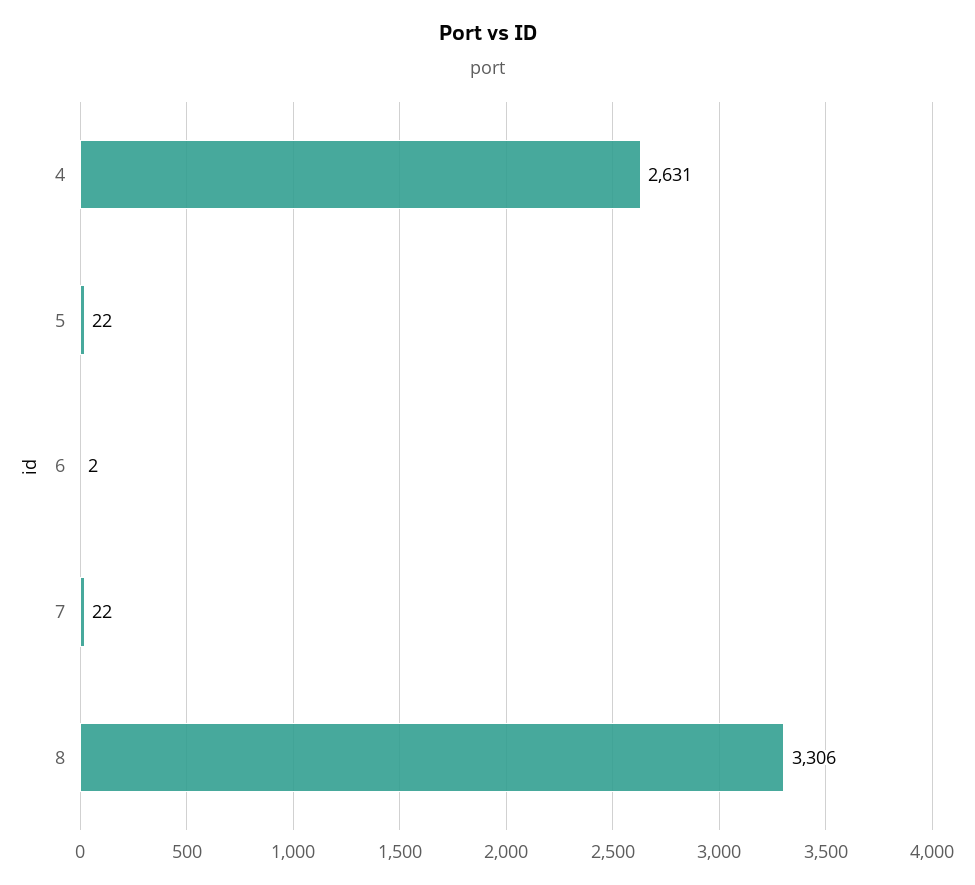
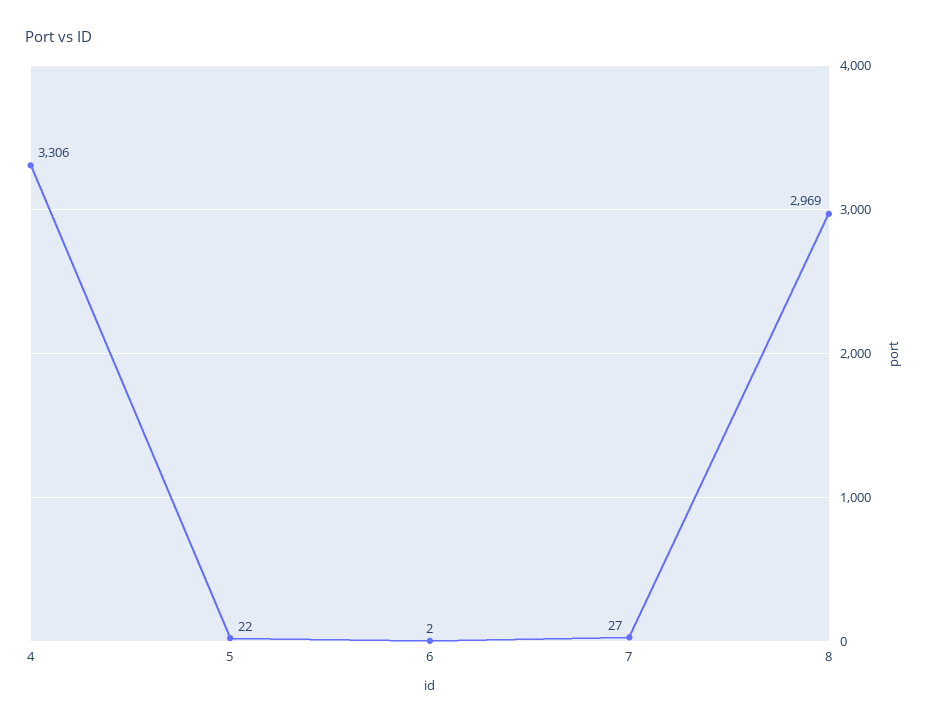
  {
-   "4": 2631,
+   "4": 3306,
    "5": 22,
    "6": 2,
-   "7": 22,
+   "7": 27,
-   "8": 3306
+   "8": 2969
  }

